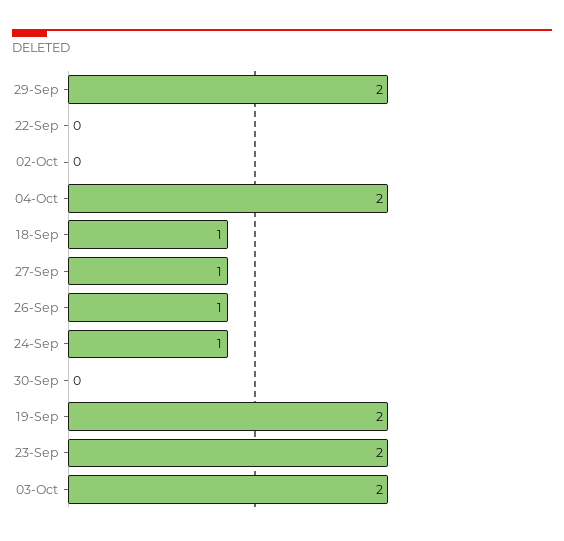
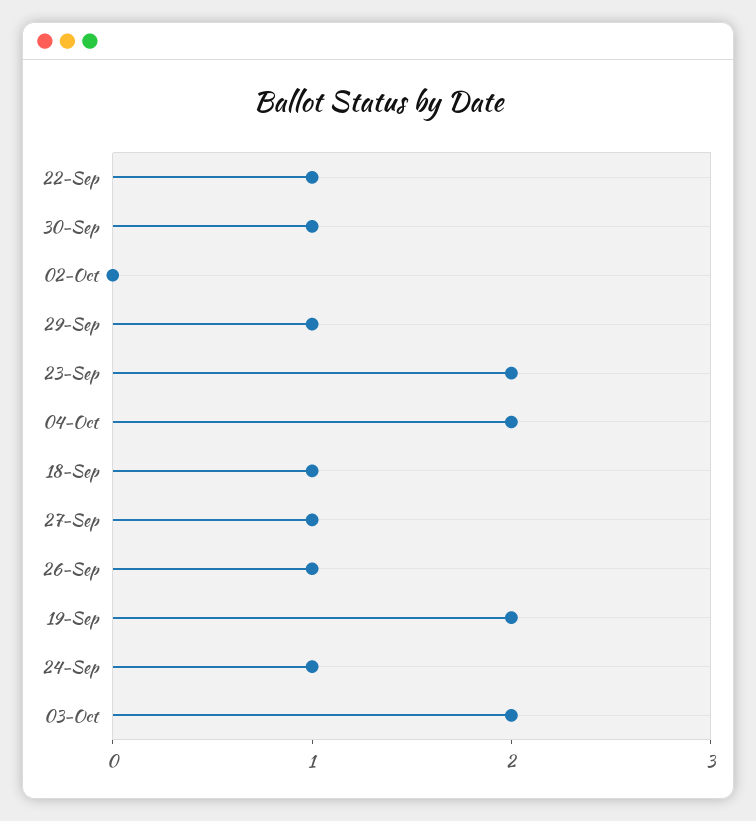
  {
-   "29-Sep": 2,
+   "29-Sep": 1,
-   "22-Sep": 0,
+   "22-Sep": 1,
    "02-Oct": 0,
    "04-Oct": 2,
    "18-Sep": 1,
    "27-Sep": 1,
    "26-Sep": 1,
    "24-Sep": 1,
-   "30-Sep": 0,
+   "30-Sep": 1,
    "19-Sep": 2,
    "23-Sep": 2,
    "03-Oct": 2
  }

